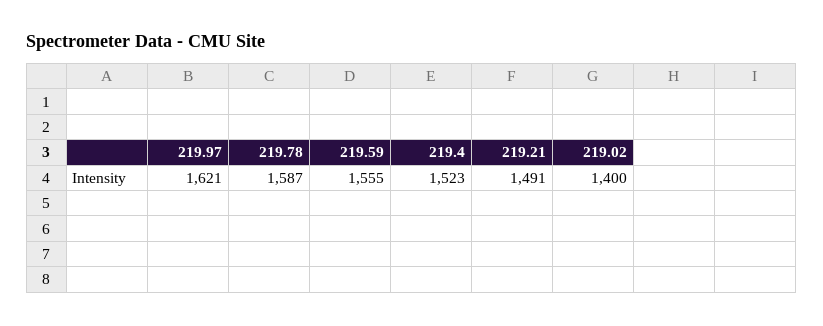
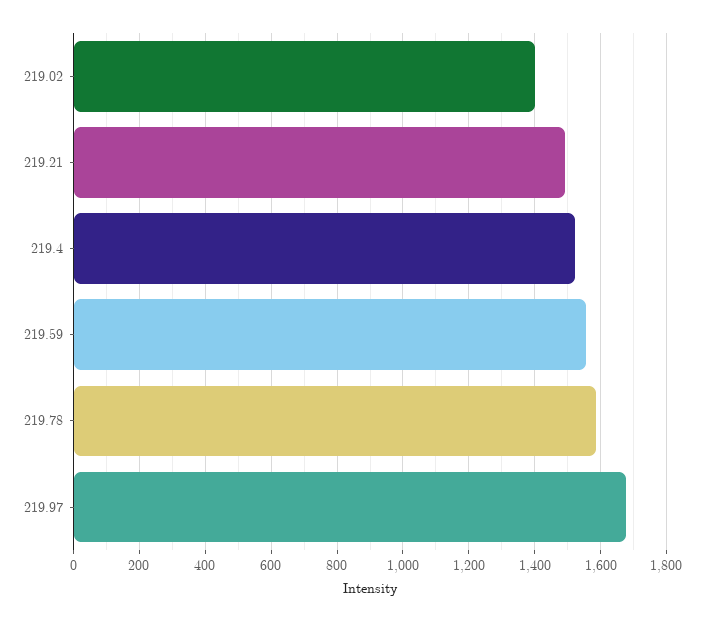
  {
-   "219.97": 1621,
+   "219.97": 1680,
    "219.78": 1587,
    "219.59": 1555,
    "219.4": 1523,
    "219.21": 1491,
    "219.02": 1400
  }

